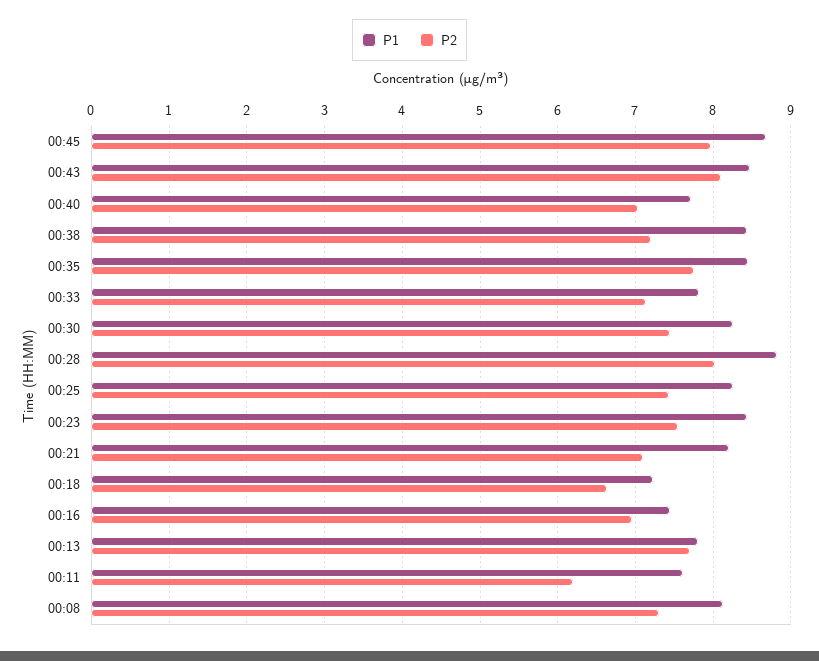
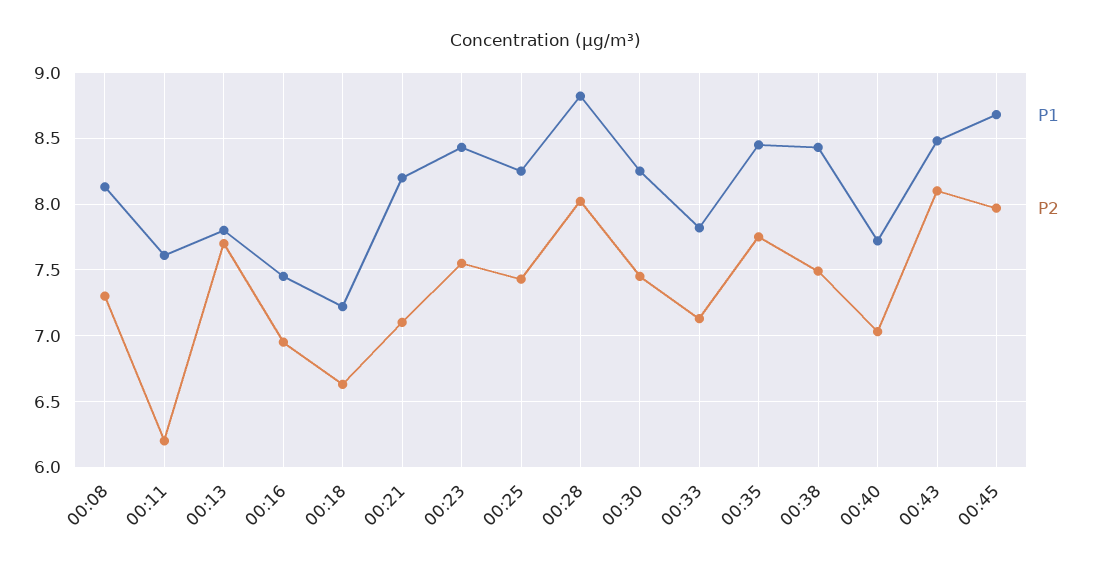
  {
    "P1": {
      "00:45": 8.7,
      "00:43": 8.5,
      "00:40": 7.7,
      "00:38": 8.45,
      "00:35": 8.45,
      "00:33": 7.8,
      "00:30": 8.25,
      "00:28": 8.8,
      "00:25": 8.25,
      "00:23": 8.45,
      "00:21": 8.2,
      "00:18": 7.2,
      "00:16": 7.45,
      "00:13": 7.8,
      "00:11": 7.6,
      "00:08": 8.15
    },
    "P2": {
      "00:45": 7.95,
      "00:43": 8.1,
      "00:40": 7.05,
-     "00:38": 7.2,
+     "00:38": 7.5,
      "00:35": 7.75,
      "00:33": 7.15,
      "00:30": 7.45,
      "00:28": 8,
      "00:25": 7.45,
      "00:23": 7.55,
      "00:21": 7.1,
      "00:18": 6.65,
      "00:16": 6.95,
      "00:13": 7.7,
      "00:11": 6.2,
      "00:08": 7.3
    }
  }

